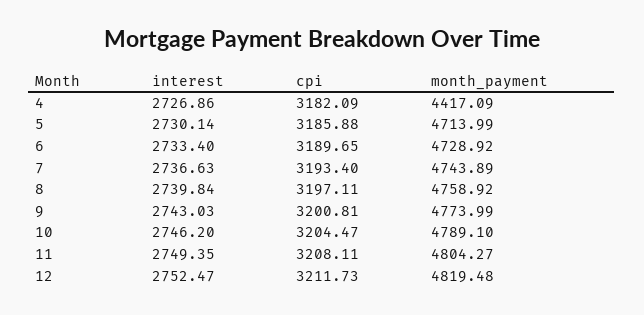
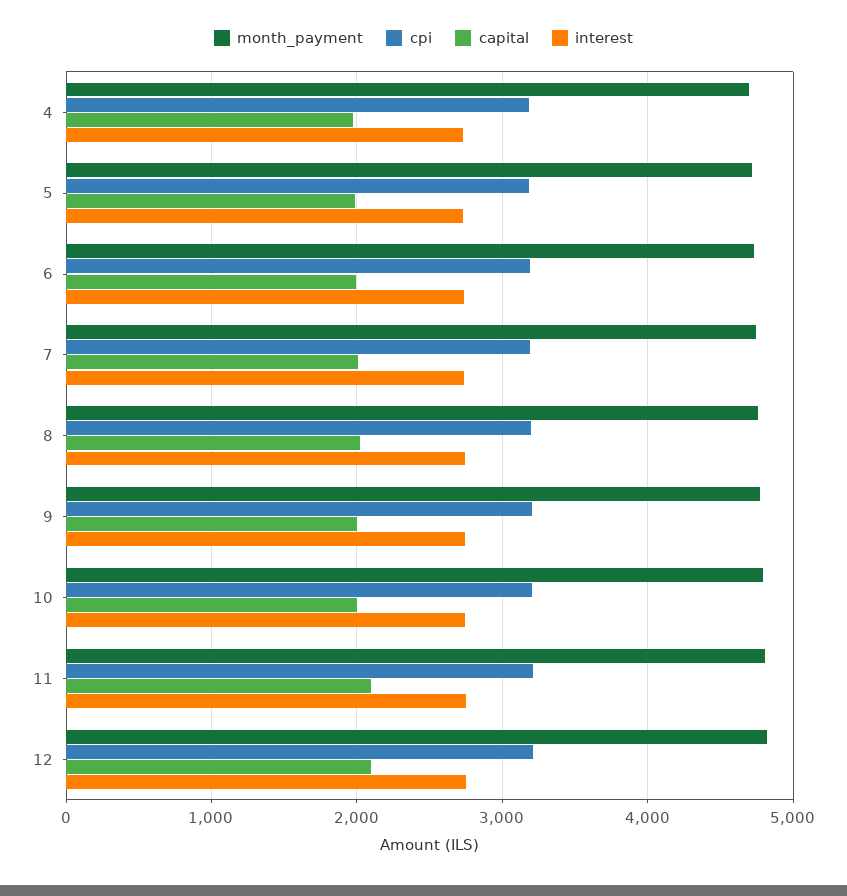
  {
    "interest": {
      "4": 2726.86,
      "5": 2730.14,
      "6": 2733.4,
      "7": 2736.63,
      "8": 2739.84,
      "9": 2743.03,
      "10": 2746.2,
      "11": 2749.35,
      "12": 2752.47
    },
    "cpi": {
      "4": 3182.09,
      "5": 3185.88,
      "6": 3189.65,
      "7": 3193.4,
      "8": 3197.11,
      "9": 3200.81,
      "10": 3204.47,
      "11": 3208.11,
      "12": 3211.73
    },
    "month_payment": {
-     "4": 4417.09,
+     "4": 4700,
      "5": 4713.99,
      "6": 4728.92,
      "7": 4743.89,
      "8": 4758.92,
      "9": 4773.99,
      "10": 4789.1,
      "11": 4804.27,
      "12": 4819.48
-   }
+   },
+   "capital": {
+     "4": 2000,
+     "5": 2000,
+     "6": 2000,
+     "7": 2000,
+     "8": 2000,
+     "9": 2000,
+     "10": 2000,
+     "11": 2100,
+     "12": 2100
+   }
  }

